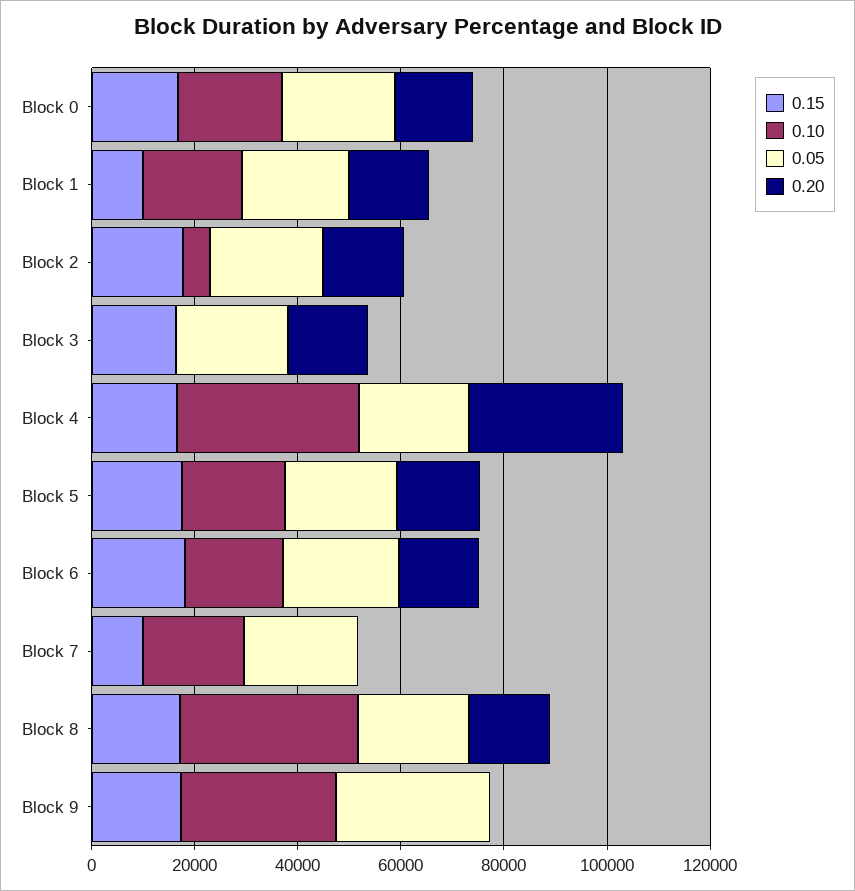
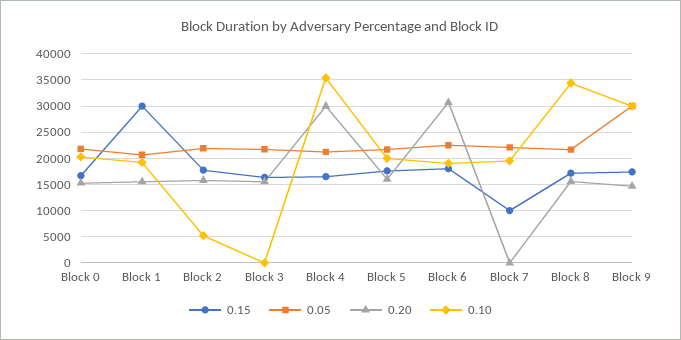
  {
    "0.15": {
      "Block 0": 17500,
-     "Block 1": 10000,
+     "Block 1": 30000,
      "Block 2": 17500,
      "Block 3": 17500,
      "Block 4": 17500,
      "Block 5": 17500,
      "Block 6": 17500,
      "Block 7": 10000,
      "Block 8": 17500,
      "Block 9": 17500
    },
    "0.10": {
      "Block 0": 20000,
      "Block 1": 20000,
      "Block 2": 5000,
      "Block 3": 0,
      "Block 4": 35000,
      "Block 5": 20000,
      "Block 6": 20000,
      "Block 7": 20000,
      "Block 8": 35000,
      "Block 9": 30000
    },
    "0.05": {
      "Block 0": 22500,
      "Block 1": 20000,
      "Block 2": 22500,
      "Block 3": 22500,
      "Block 4": 20000,
      "Block 5": 22500,
      "Block 6": 22500,
      "Block 7": 22500,
      "Block 8": 22500,
      "Block 9": 30000
    },
    "0.20": {
      "Block 0": 15000,
      "Block 1": 15000,
      "Block 2": 15000,
      "Block 3": 15000,
      "Block 4": 30000,
      "Block 5": 15000,
-     "Block 6": 15000,
+     "Block 6": 30000,
      "Block 7": 0,
      "Block 8": 15000,
-     "Block 9": 0
+     "Block 9": 15000
    }
  }

